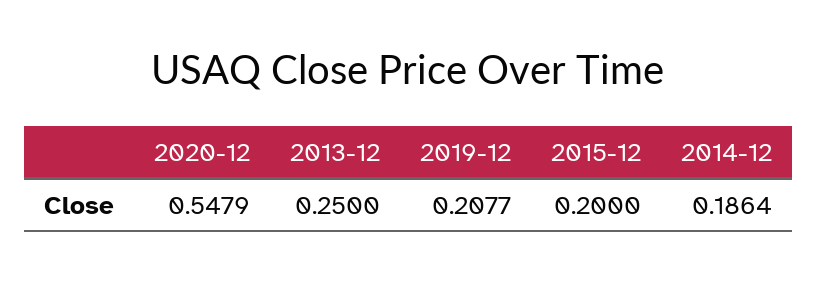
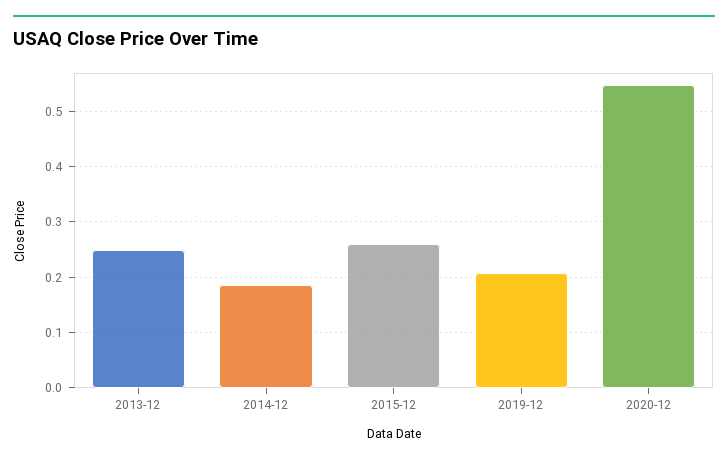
  {
    "2020-12": 0.5479,
    "2013-12": 0.25,
    "2019-12": 0.2077,
-   "2015-12": 0.2,
+   "2015-12": 0.26,
    "2014-12": 0.1864
  }

